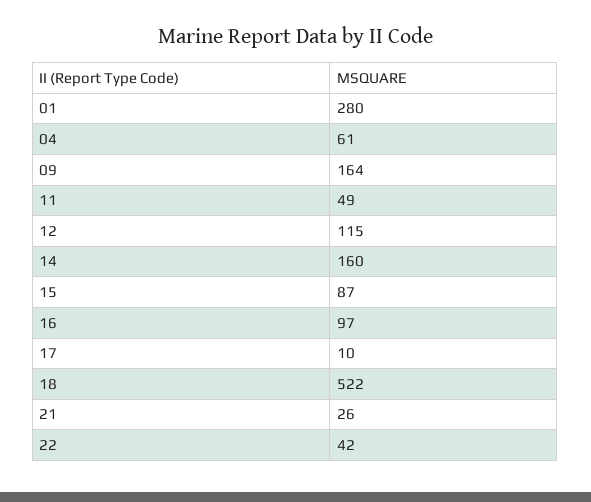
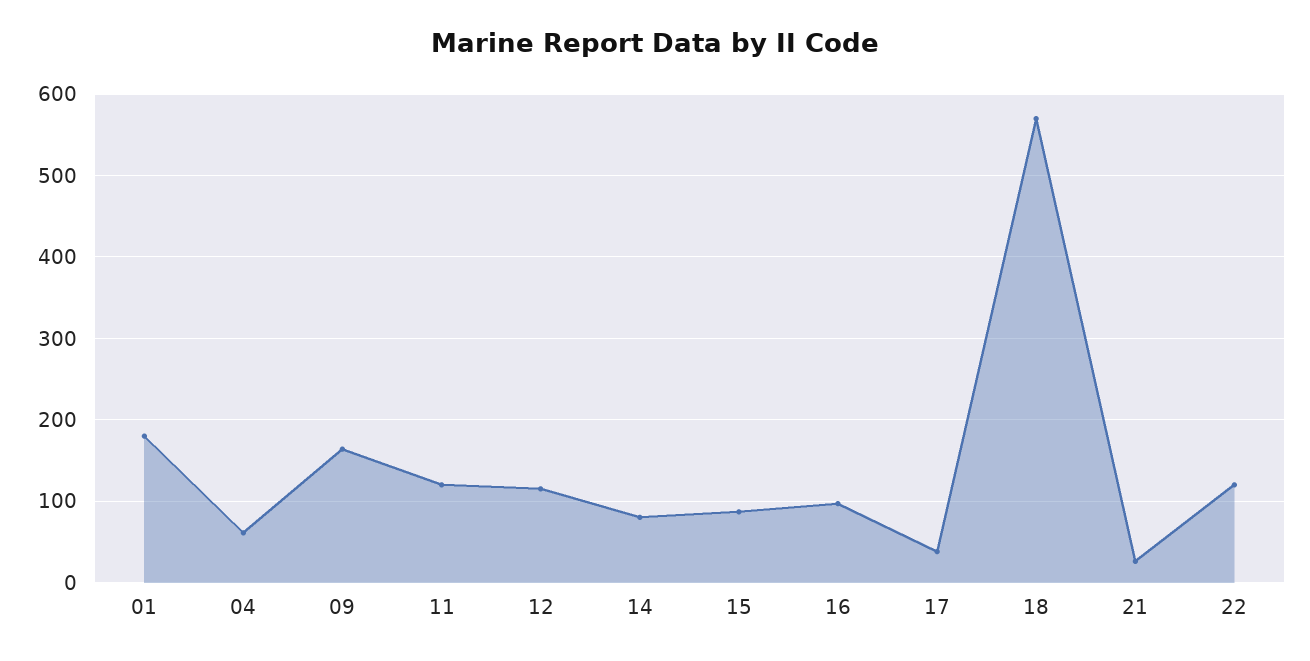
  {
-   "01": 280,
+   "01": 180,
    "04": 61,
    "09": 164,
-   "11": 49,
+   "11": 120,
    "12": 115,
-   "14": 160,
+   "14": 80,
    "15": 87,
    "16": 97,
-   "17": 10,
+   "17": 40,
-   "18": 522,
+   "18": 570,
    "21": 26,
-   "22": 42
+   "22": 120
  }

